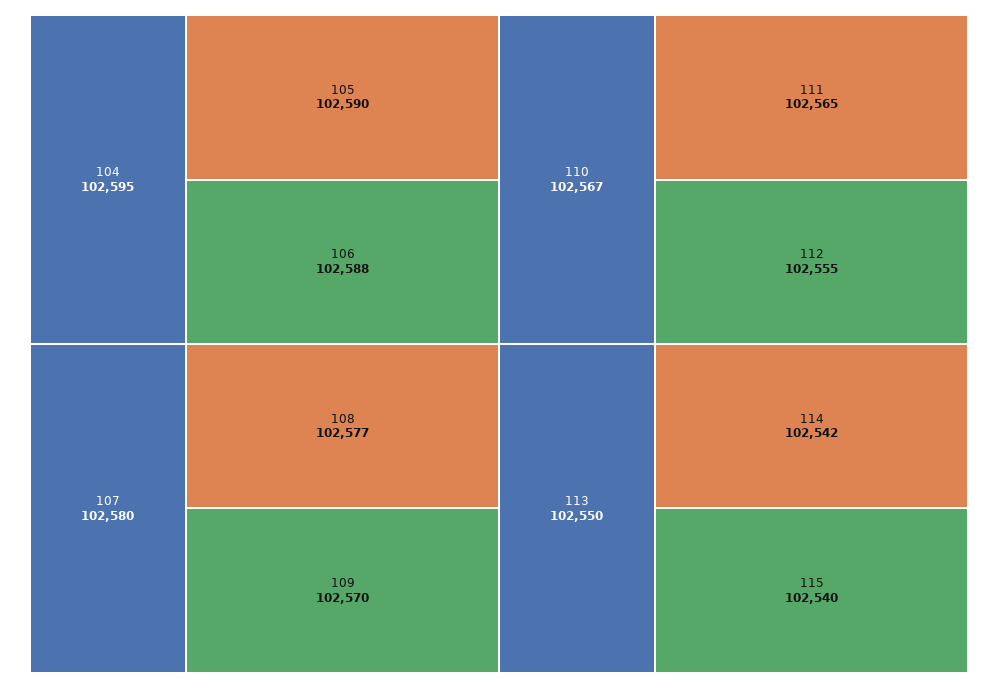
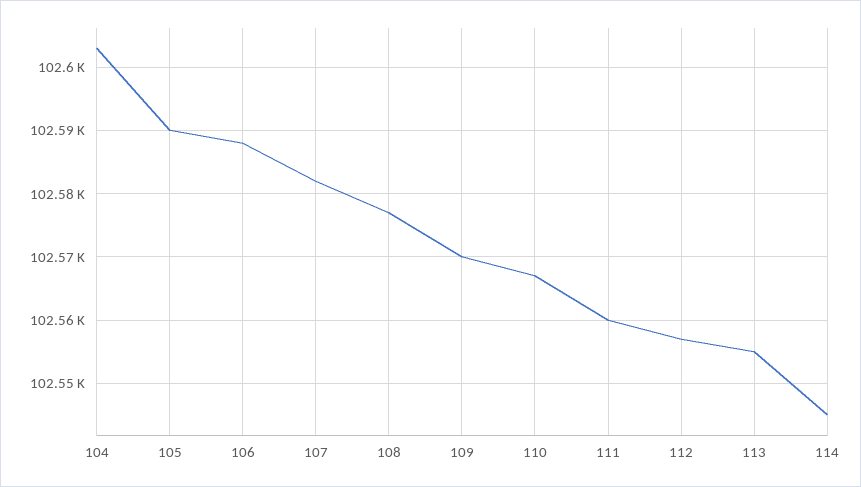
  {
-   "104": 102595,
+   "104": 102603,
    "105": 102590,
    "106": 102588,
-   "107": 102580,
+   "107": 102582,
    "108": 102577,
    "109": 102570,
    "110": 102567,
-   "111": 102565,
+   "111": 102560,
-   "112": 102555,
+   "112": 102557,
-   "113": 102550,
+   "113": 102555,
-   "114": 102542,
+   "114": 102545
-   "115": 102540
  }

